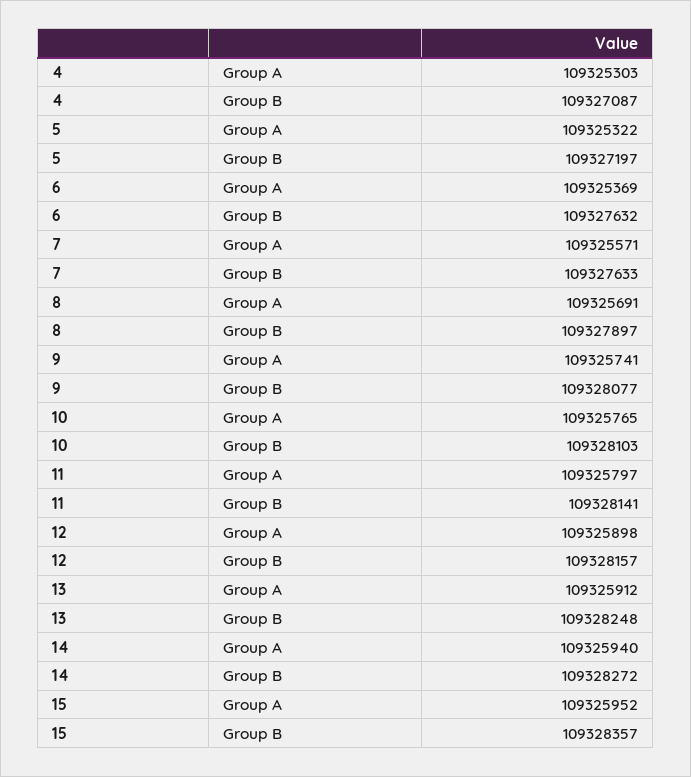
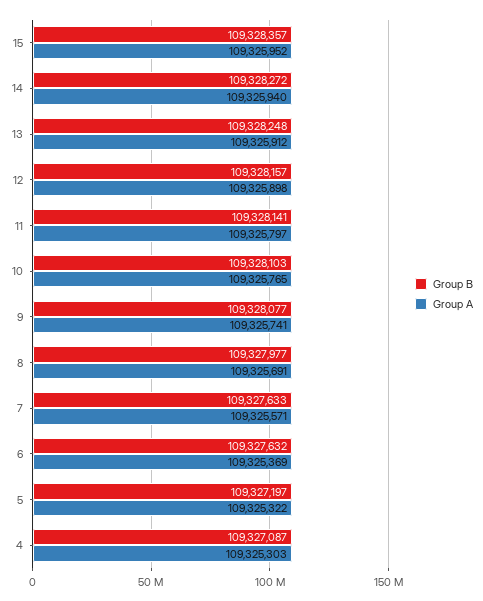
  {
    "Group A": {
      "4": 109325303,
      "5": 109325322,
      "6": 109325369,
      "7": 109325571,
      "8": 109325691,
      "9": 109325741,
      "10": 109325765,
      "11": 109325797,
      "12": 109325898,
      "13": 109325912,
      "14": 109325940,
      "15": 109325952
    },
    "Group B": {
      "4": 109327087,
      "5": 109327197,
      "6": 109327632,
      "7": 109327633,
-     "8": 109327897,
+     "8": 109327977,
      "9": 109328077,
      "10": 109328103,
      "11": 109328141,
      "12": 109328157,
      "13": 109328248,
      "14": 109328272,
      "15": 109328357
    }
  }

